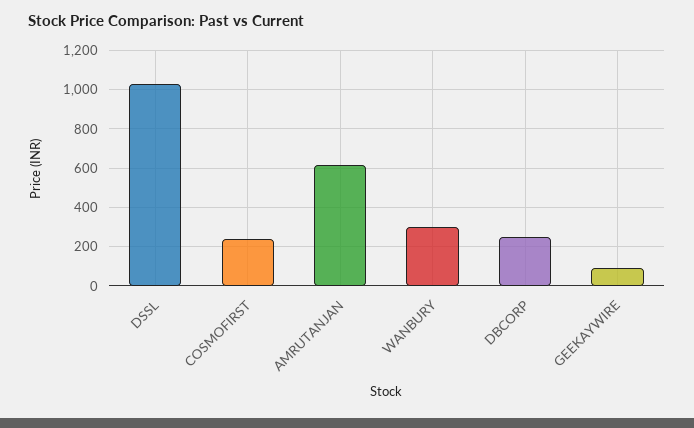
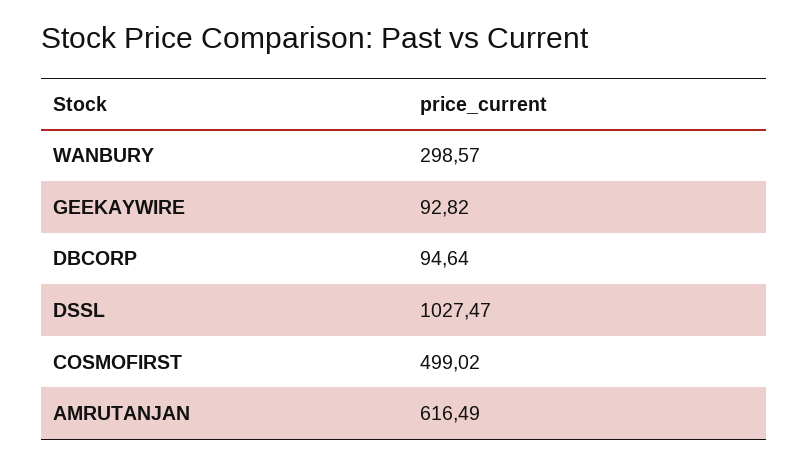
  {
    "DSSL": 1027.47,
-   "COSMOFIRST": 250,
+   "COSMOFIRST": 499.02,
    "AMRUTANJAN": 616.49,
    "WANBURY": 298.57,
-   "DBCORP": 250,
+   "DBCORP": 94.64,
    "GEEKAYWIRE": 92.82
  }

